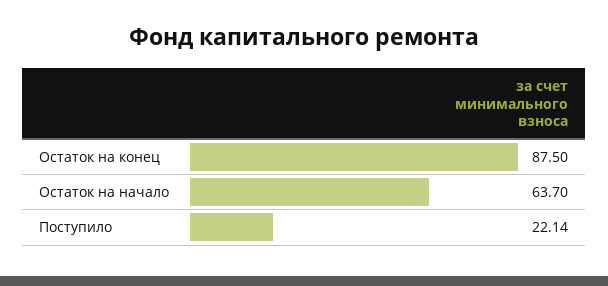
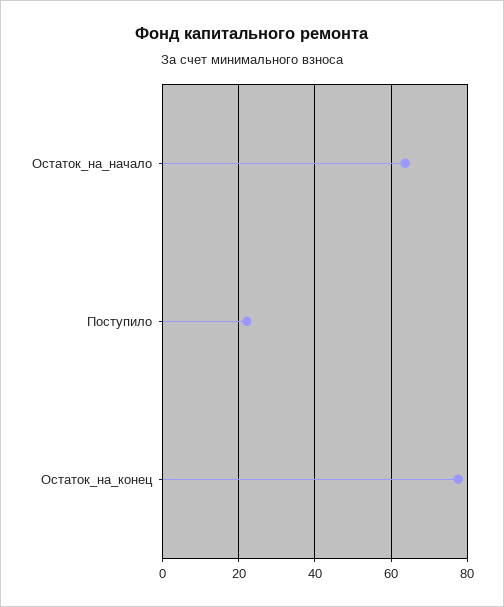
  {
-   "Остаток на конец": 87.5,
+   "Остаток на конец": 78,
    "Остаток на начало": 63.7,
    "Поступило": 22.14
  }

